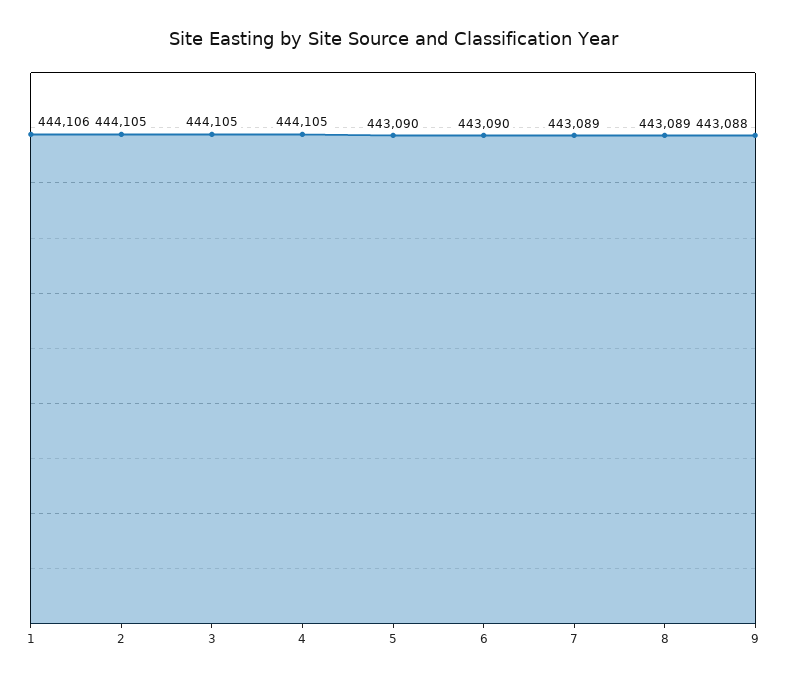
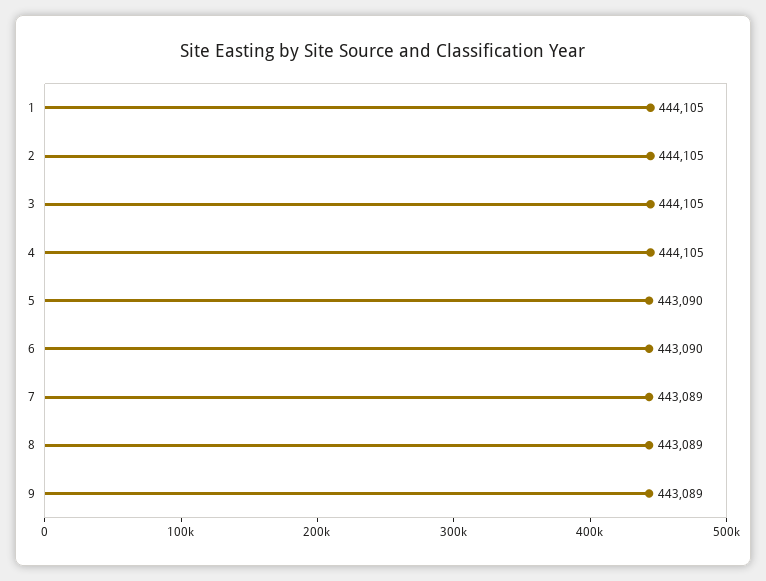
  {
-   "1": 444106,
+   "1": 444105,
    "2": 444105,
    "3": 444105,
    "4": 444105,
    "5": 443090,
    "6": 443090,
    "7": 443089,
    "8": 443089,
-   "9": 443088
+   "9": 443089
  }

